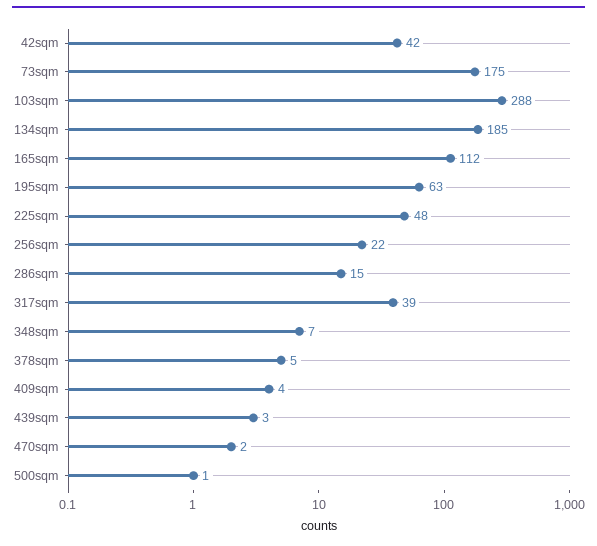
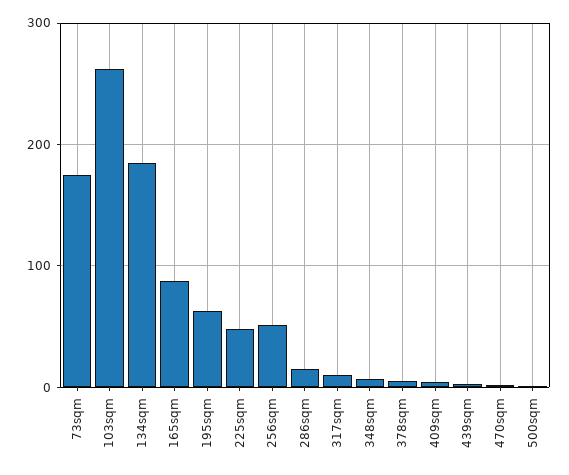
  {
-   "42sqm": 42,
    "73sqm": 175,
-   "103sqm": 288,
+   "103sqm": 260,
    "134sqm": 185,
-   "165sqm": 112,
+   "165sqm": 90,
    "195sqm": 63,
    "225sqm": 48,
-   "256sqm": 22,
+   "256sqm": 50,
    "286sqm": 15,
-   "317sqm": 39,
+   "317sqm": 10,
    "348sqm": 7,
    "378sqm": 5,
    "409sqm": 4,
    "439sqm": 3,
    "470sqm": 2,
    "500sqm": 1
  }

